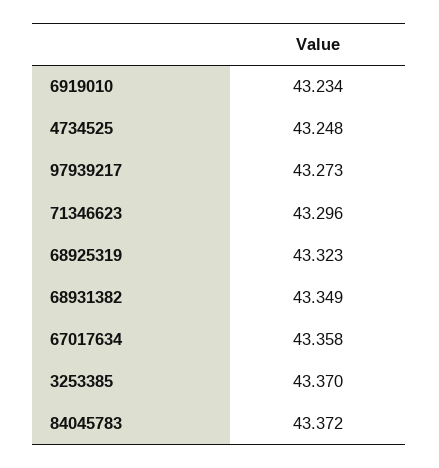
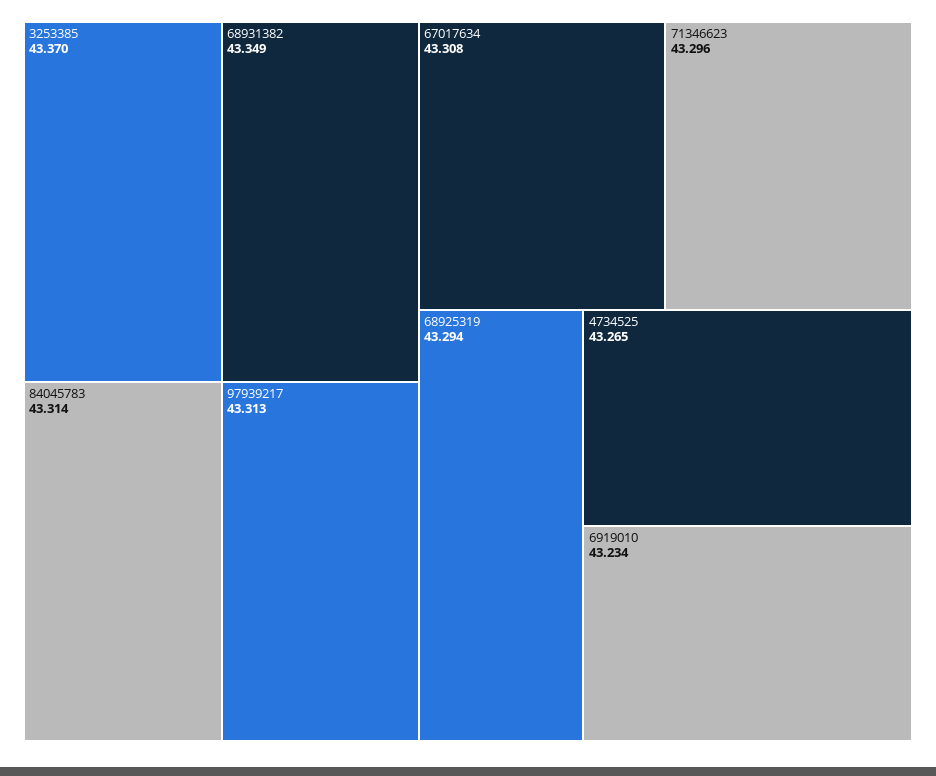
  {
    "6919010": 43.234,
-   "4734525": 43.248,
+   "4734525": 43.265,
-   "97939217": 43.273,
+   "97939217": 43.313,
    "71346623": 43.296,
-   "68925319": 43.323,
+   "68925319": 43.294,
    "68931382": 43.349,
-   "67017634": 43.358,
+   "67017634": 43.308,
    "3253385": 43.37,
-   "84045783": 43.372
+   "84045783": 43.314
  }

